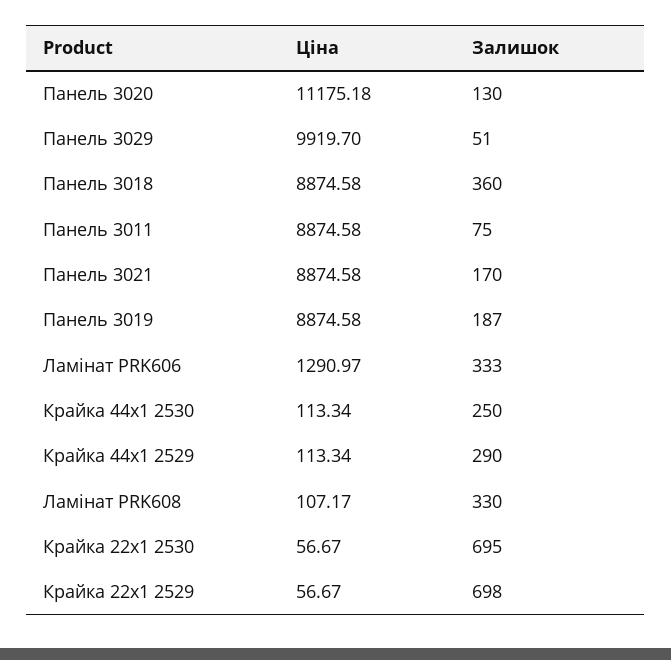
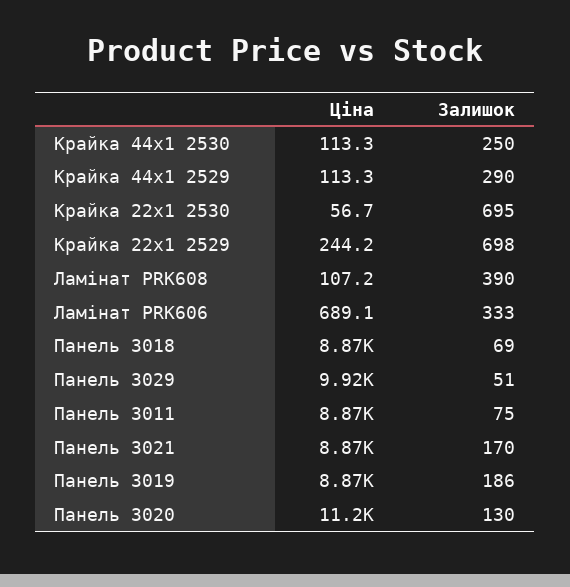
  {
    "Ціна": {
      "Панель 3020": 11175.18,
      "Панель 3029": 9919.7,
      "Панель 3018": 8874.58,
      "Панель 3011": 8874.58,
      "Панель 3021": 8874.58,
      "Панель 3019": 8874.58,
-     "Ламінат PRK606": 1290.97,
+     "Ламінат PRK606": 689.1,
      "Крайка 44x1 2530": 113.34,
      "Крайка 44x1 2529": 113.34,
      "Ламінат PRK608": 107.17,
      "Крайка 22x1 2530": 56.67,
-     "Крайка 22x1 2529": 56.67
+     "Крайка 22x1 2529": 244.2
    },
    "Залишок": {
      "Панель 3020": 130,
      "Панель 3029": 51,
-     "Панель 3018": 360,
+     "Панель 3018": 69,
      "Панель 3011": 75,
      "Панель 3021": 170,
-     "Панель 3019": 187,
+     "Панель 3019": 186,
      "Ламінат PRK606": 333,
      "Крайка 44x1 2530": 250,
      "Крайка 44x1 2529": 290,
-     "Ламінат PRK608": 330,
+     "Ламінат PRK608": 390,
      "Крайка 22x1 2530": 695,
      "Крайка 22x1 2529": 698
    }
  }

